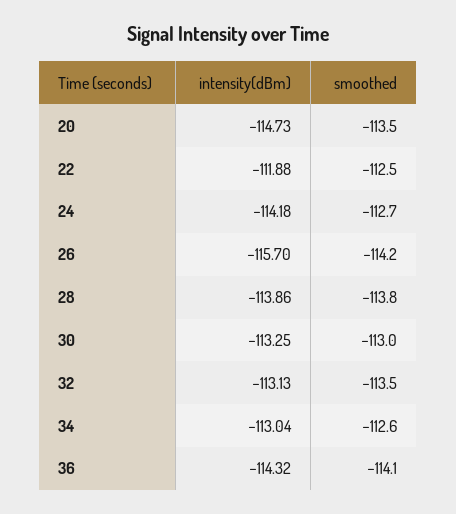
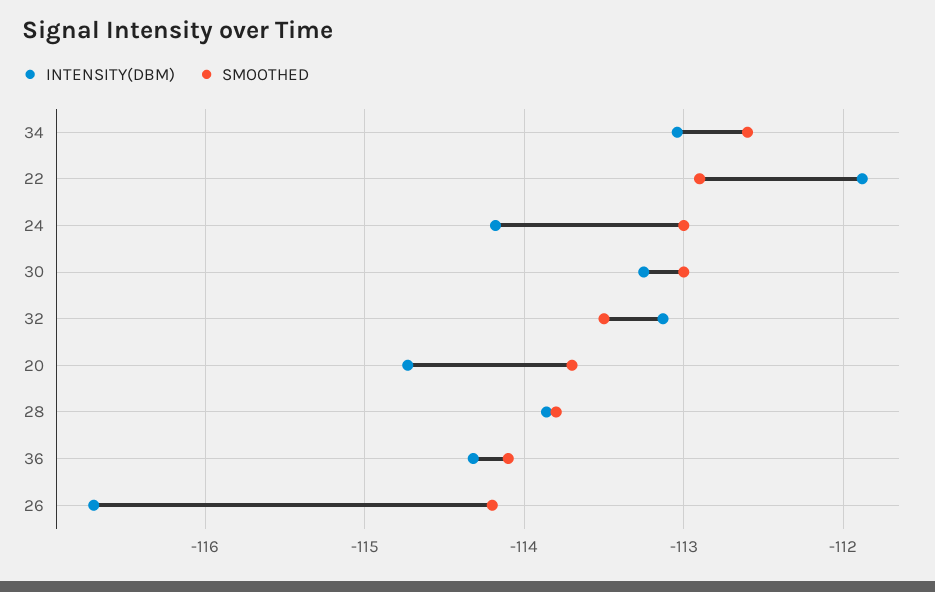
  {
    "intensity(dBm)": {
      "20": -114.73,
      "22": -111.88,
      "24": -114.18,
-     "26": -115.7,
+     "26": -116.7,
      "28": -113.86,
      "30": -113.25,
      "32": -113.13,
      "34": -113.04,
      "36": -114.32
    },
    "smoothed": {
-     "20": -113.5,
+     "20": -113.7,
-     "22": -112.5,
+     "22": -112.9,
-     "24": -112.7,
+     "24": -113,
      "26": -114.2,
      "28": -113.8,
      "30": -113,
      "32": -113.5,
      "34": -112.6,
      "36": -114.1
    }
  }

